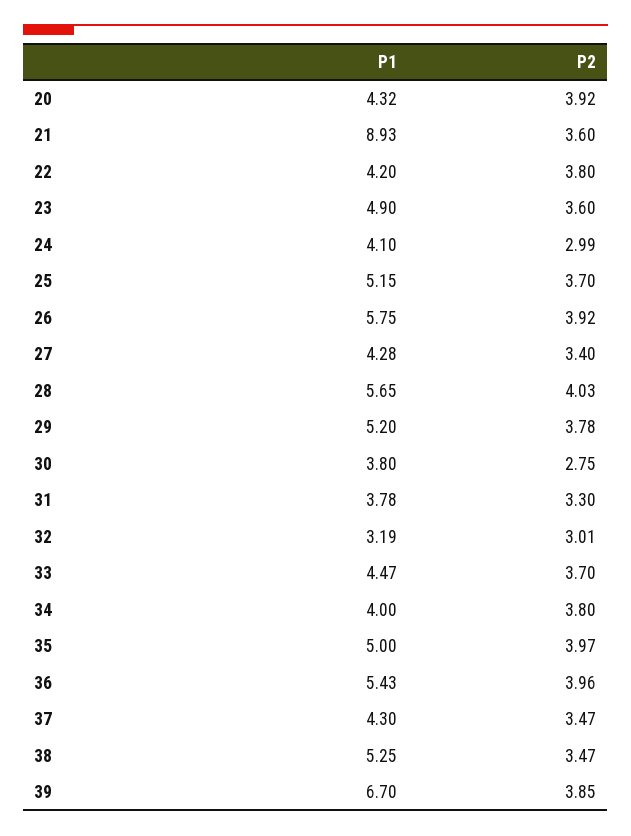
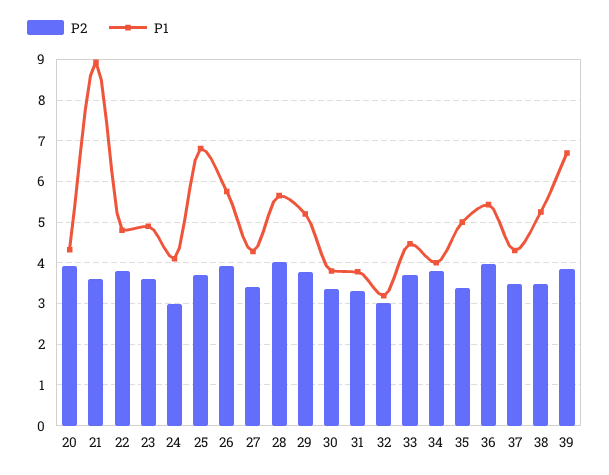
  {
    "P1": {
      "20": 4.32,
      "21": 8.93,
-     "22": 4.2,
+     "22": 4.8,
      "23": 4.9,
      "24": 4.1,
-     "25": 5.15,
+     "25": 6.8,
      "26": 5.75,
      "27": 4.28,
      "28": 5.65,
      "29": 5.2,
      "30": 3.8,
      "31": 3.78,
      "32": 3.19,
      "33": 4.47,
      "34": 4,
      "35": 5,
      "36": 5.43,
      "37": 4.3,
      "38": 5.25,
      "39": 6.7
    },
    "P2": {
      "20": 3.92,
      "21": 3.6,
      "22": 3.8,
      "23": 3.6,
      "24": 2.99,
      "25": 3.7,
      "26": 3.92,
      "27": 3.4,
      "28": 4.03,
      "29": 3.78,
-     "30": 2.75,
+     "30": 3.4,
      "31": 3.3,
      "32": 3.01,
      "33": 3.7,
      "34": 3.8,
-     "35": 3.97,
+     "35": 3.4,
      "36": 3.96,
      "37": 3.47,
      "38": 3.47,
      "39": 3.85
    }
  }

